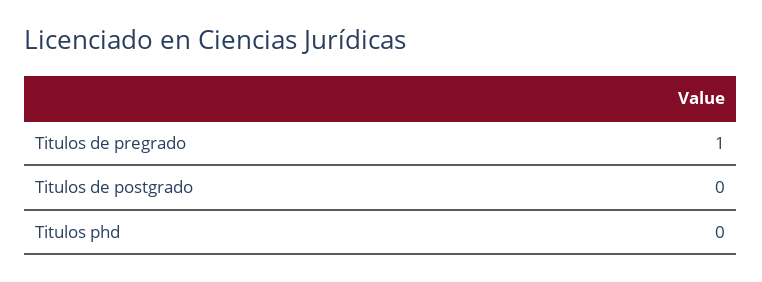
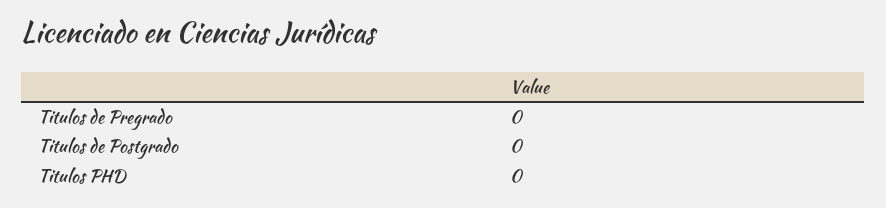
  {
-   "Titulos de pregrado": 1,
+   "Titulos de pregrado": 0,
    "Titulos de postgrado": 0,
    "Titulos phd": 0
  }

